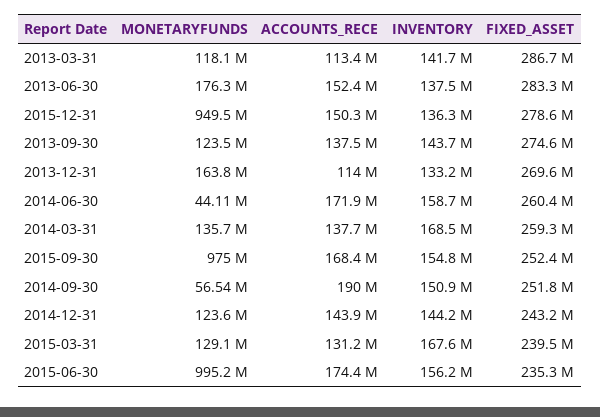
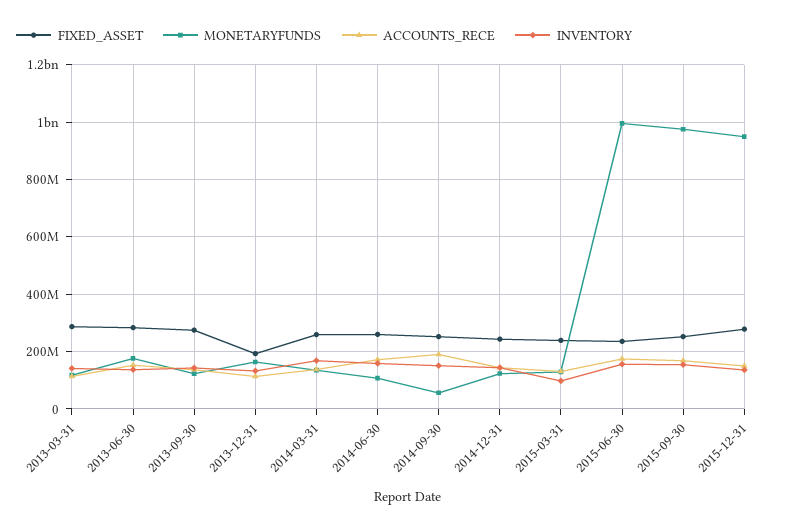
  {
    "MONETARYFUNDS": {
      "2013-03-31": 118100000,
      "2013-06-30": 176300000,
      "2015-12-31": 949500000,
      "2013-09-30": 123500000,
      "2013-12-31": 163800000,
-     "2014-06-30": 44110000,
+     "2014-06-30": 100000000,
      "2014-03-31": 135700000,
      "2015-09-30": 975000000,
      "2014-09-30": 56540000,
      "2014-12-31": 123600000,
      "2015-03-31": 129100000,
      "2015-06-30": 995200000
    },
    "ACCOUNTS_RECE": {
      "2013-03-31": 113400000,
      "2013-06-30": 152400000,
      "2015-12-31": 150300000,
      "2013-09-30": 137500000,
      "2013-12-31": 114000000,
      "2014-06-30": 171900000,
      "2014-03-31": 137700000,
      "2015-09-30": 168400000,
      "2014-09-30": 190000000,
      "2014-12-31": 143900000,
      "2015-03-31": 131200000,
      "2015-06-30": 174400000
    },
    "INVENTORY": {
      "2013-03-31": 141700000,
      "2013-06-30": 137500000,
      "2015-12-31": 136300000,
      "2013-09-30": 143700000,
      "2013-12-31": 133200000,
      "2014-06-30": 158700000,
      "2014-03-31": 168500000,
      "2015-09-30": 154800000,
      "2014-09-30": 150900000,
      "2014-12-31": 144200000,
-     "2015-03-31": 167600000,
+     "2015-03-31": 100000000,
      "2015-06-30": 156200000
    },
    "FIXED_ASSET": {
      "2013-03-31": 286700000,
      "2013-06-30": 283300000,
      "2015-12-31": 278600000,
      "2013-09-30": 274600000,
-     "2013-12-31": 269600000,
+     "2013-12-31": 200000000,
      "2014-06-30": 260400000,
      "2014-03-31": 259300000,
      "2015-09-30": 252400000,
      "2014-09-30": 251800000,
      "2014-12-31": 243200000,
      "2015-03-31": 239500000,
      "2015-06-30": 235300000
    }
  }

